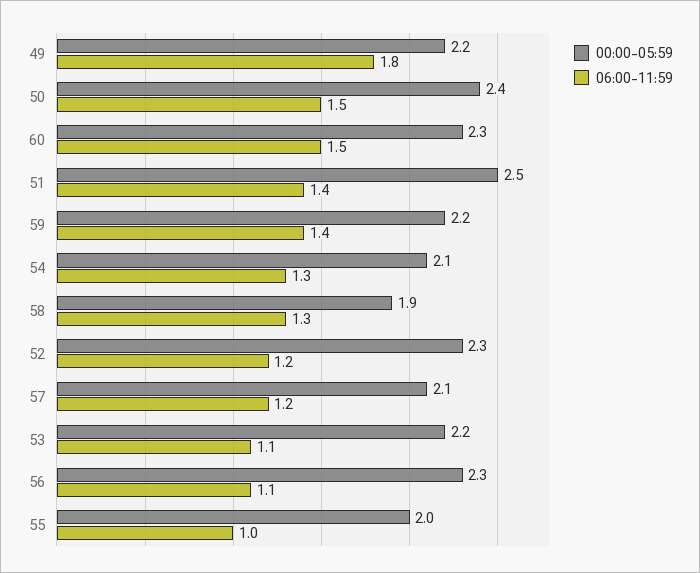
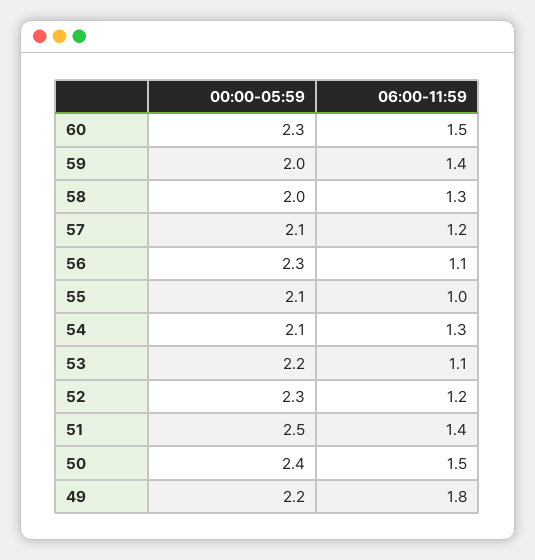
  {
    "00:00-05:59": {
      "49": 2.2,
      "50": 2.4,
      "60": 2.3,
      "51": 2.5,
-     "59": 2.2,
+     "59": 2,
      "54": 2.1,
-     "58": 1.9,
+     "58": 2,
      "52": 2.3,
      "57": 2.1,
      "53": 2.2,
      "56": 2.3,
-     "55": 2
+     "55": 2.1
    },
    "06:00-11:59": {
      "49": 1.8,
      "50": 1.5,
      "60": 1.5,
      "51": 1.4,
      "59": 1.4,
      "54": 1.3,
      "58": 1.3,
      "52": 1.2,
      "57": 1.2,
      "53": 1.1,
      "56": 1.1,
      "55": 1
    }
  }

